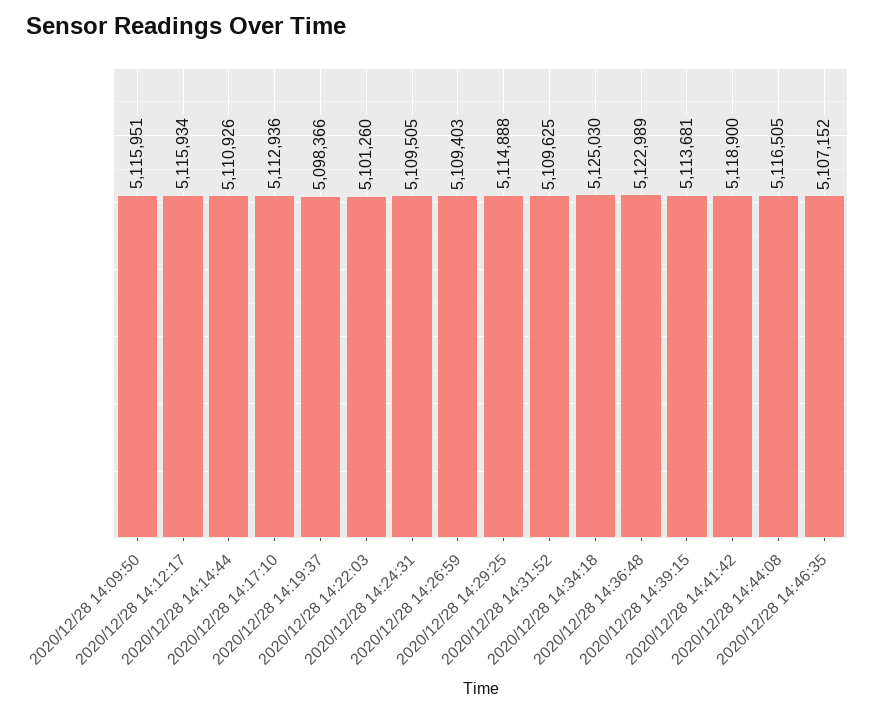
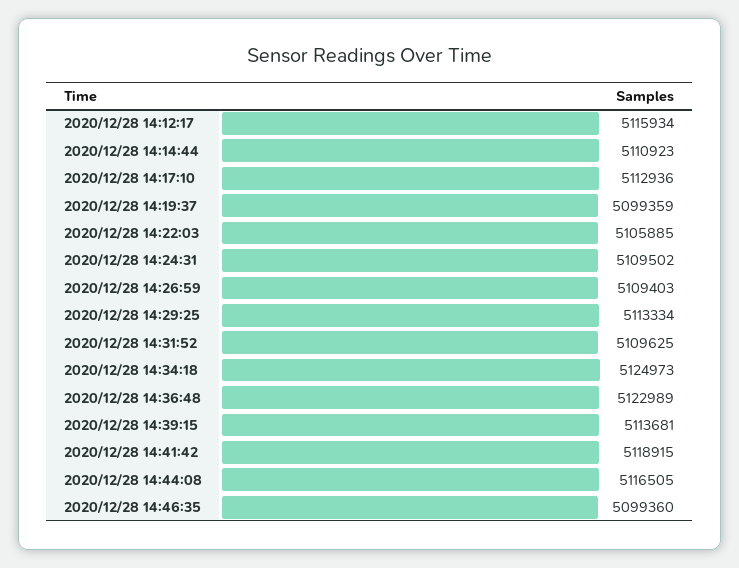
  {
-   "2020/12/28 14:09:50": 5115951,
    "2020/12/28 14:12:17": 5115934,
-   "2020/12/28 14:14:44": 5110926,
+   "2020/12/28 14:14:44": 5110923,
    "2020/12/28 14:17:10": 5112936,
-   "2020/12/28 14:19:37": 5098366,
+   "2020/12/28 14:19:37": 5099359,
-   "2020/12/28 14:22:03": 5101260,
+   "2020/12/28 14:22:03": 5105885,
-   "2020/12/28 14:24:31": 5109505,
+   "2020/12/28 14:24:31": 5109502,
    "2020/12/28 14:26:59": 5109403,
-   "2020/12/28 14:29:25": 5114888,
+   "2020/12/28 14:29:25": 5113334,
    "2020/12/28 14:31:52": 5109625,
-   "2020/12/28 14:34:18": 5125030,
+   "2020/12/28 14:34:18": 5124973,
    "2020/12/28 14:36:48": 5122989,
    "2020/12/28 14:39:15": 5113681,
-   "2020/12/28 14:41:42": 5118900,
+   "2020/12/28 14:41:42": 5118915,
    "2020/12/28 14:44:08": 5116505,
-   "2020/12/28 14:46:35": 5107152
+   "2020/12/28 14:46:35": 5099360
  }

